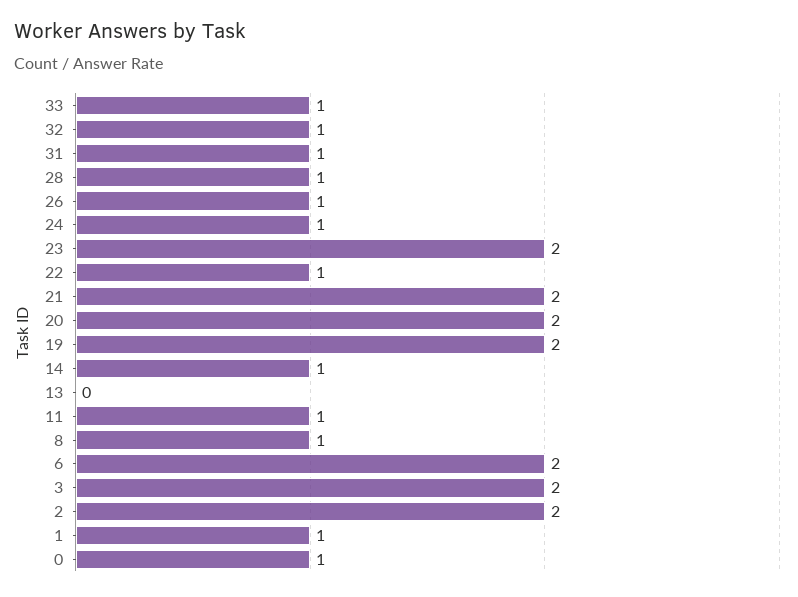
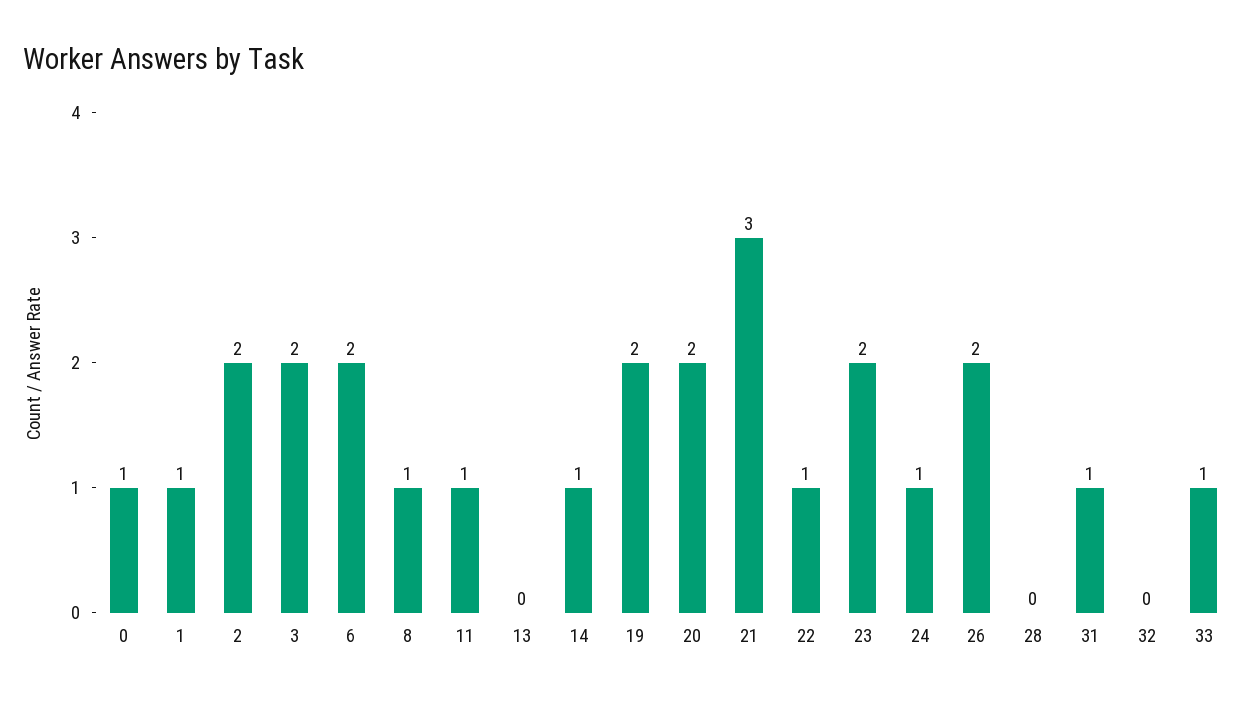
  {
    "33": 1,
-   "32": 1,
+   "32": 0,
    "31": 1,
-   "28": 1,
+   "28": 0,
-   "26": 1,
+   "26": 2,
    "24": 1,
    "23": 2,
    "22": 1,
-   "21": 2,
+   "21": 3,
    "20": 2,
    "19": 2,
    "14": 1,
    "13": 0,
    "11": 1,
    "8": 1,
    "6": 2,
    "3": 2,
    "2": 2,
    "1": 1,
    "0": 1
  }

